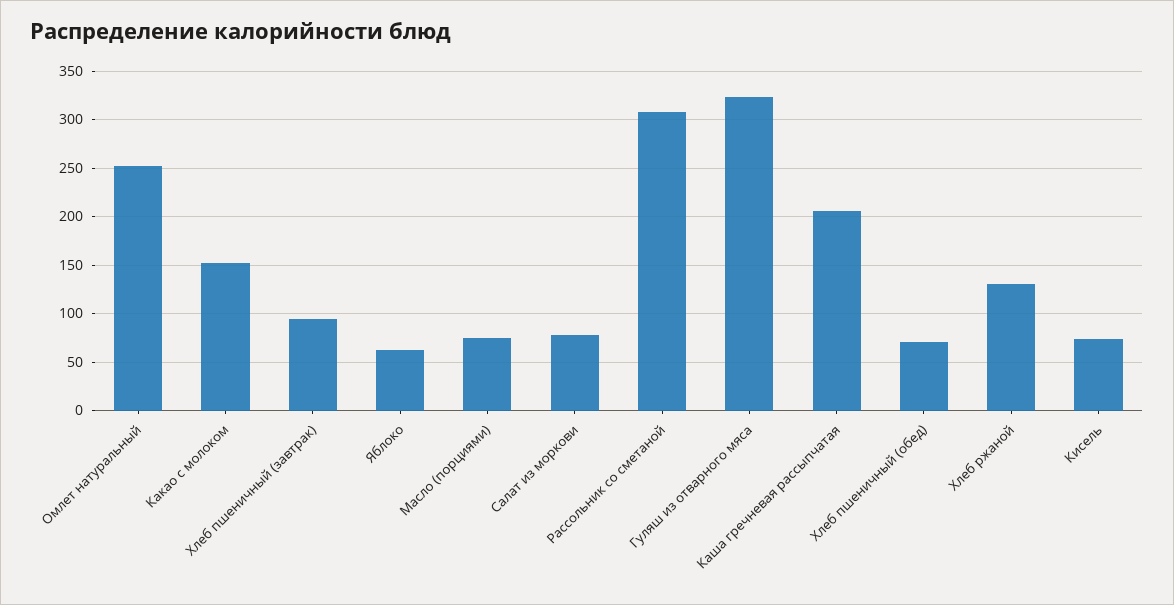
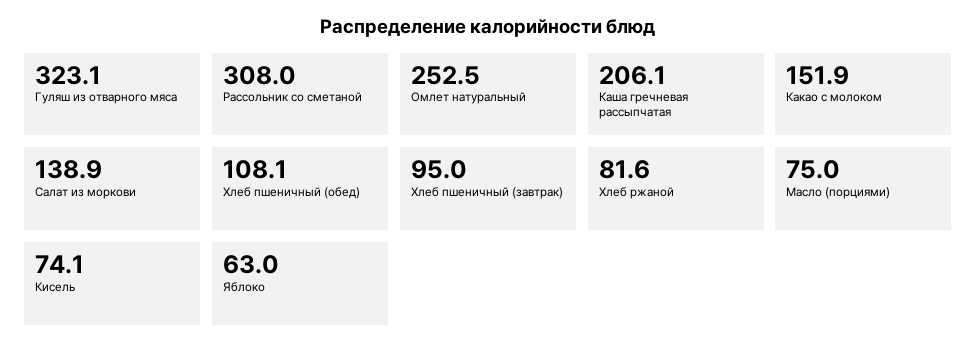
  {
    "Омлет натуральный": 252.5,
    "Какао с молоком": 151.9,
    "Хлеб пшеничный (завтрак)": 95,
    "Яблоко": 63,
    "Масло (порциями)": 75,
-   "Салат из моркови": 80,
+   "Салат из моркови": 138.9,
    "Рассольник со сметаной": 308,
    "Гуляш из отварного мяса": 323.1,
    "Каша гречневая рассыпчатая": 206.1,
-   "Хлеб пшеничный (обед)": 70,
+   "Хлеб пшеничный (обед)": 108.1,
-   "Хлеб ржаной": 130,
+   "Хлеб ржаной": 81.6,
    "Кисель": 74.1
  }

